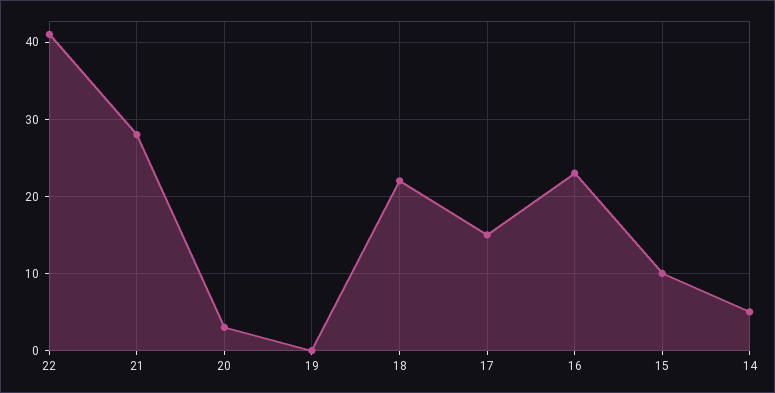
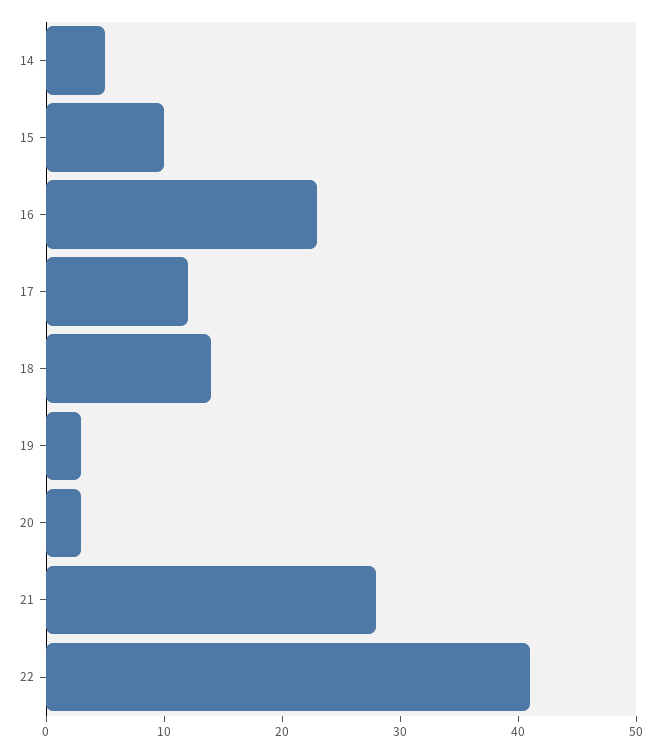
  {
    "22": 41,
    "21": 28,
    "20": 3,
-   "19": 0,
+   "19": 3,
-   "18": 22,
+   "18": 14,
-   "17": 15,
+   "17": 12,
    "16": 23,
    "15": 10,
    "14": 5
  }

